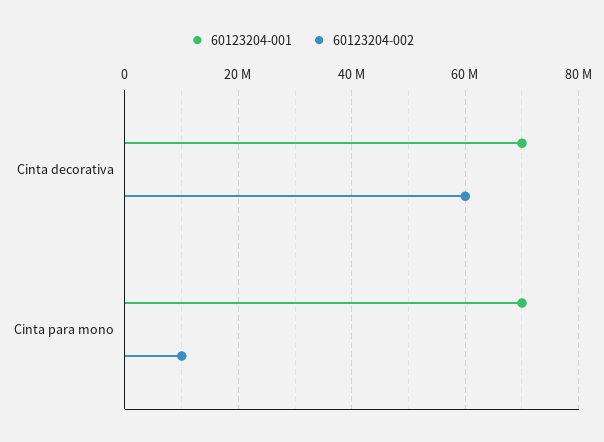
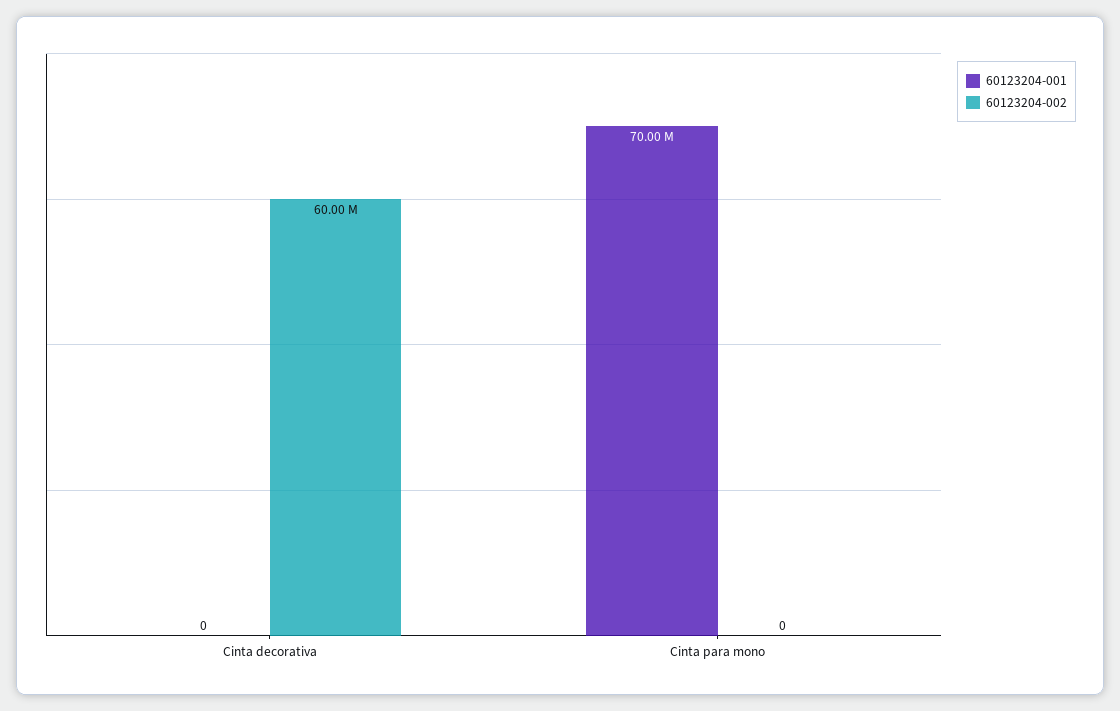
  {
    "60123204-001": {
-     "Cinta decorativa": 70000000,
+     "Cinta decorativa": 0,
      "Cinta para mono": 70000000
    },
    "60123204-002": {
      "Cinta decorativa": 60000000,
-     "Cinta para mono": 10000000
+     "Cinta para mono": 0
    }
  }

